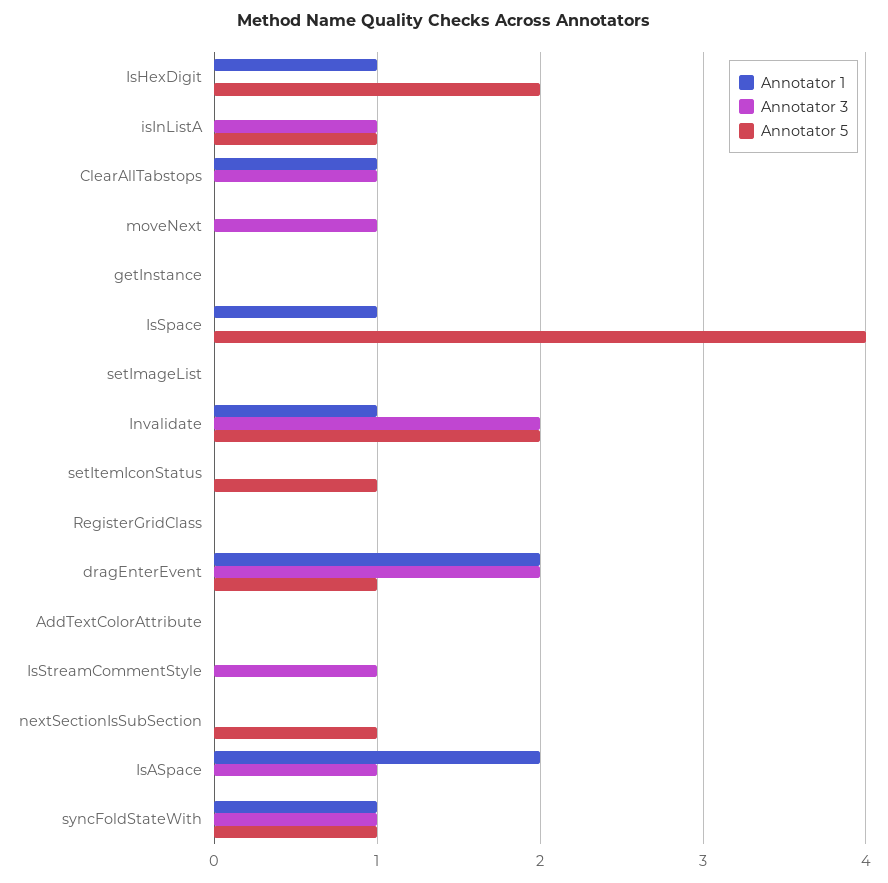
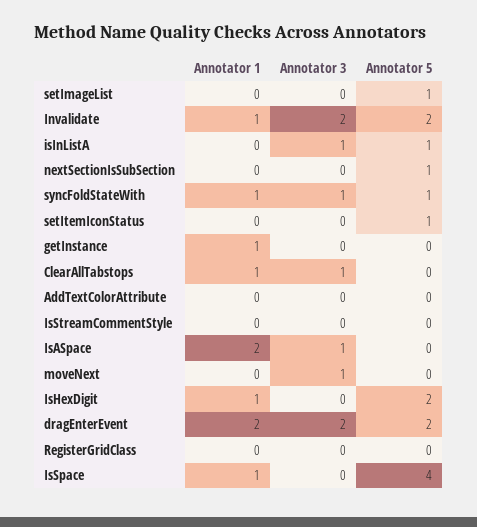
  {
    "Annotator 1": {
      "IsHexDigit": 1,
      "isInListA": 0,
      "ClearAllTabstops": 1,
      "moveNext": 0,
-     "getInstance": 0,
+     "getInstance": 1,
      "IsSpace": 1,
      "setImageList": 0,
      "Invalidate": 1,
      "setItemIconStatus": 0,
      "RegisterGridClass": 0,
      "dragEnterEvent": 2,
      "AddTextColorAttribute": 0,
      "IsStreamCommentStyle": 0,
      "nextSectionIsSubSection": 0,
      "IsASpace": 2,
      "syncFoldStateWith": 1
    },
    "Annotator 3": {
      "IsHexDigit": 0,
      "isInListA": 1,
      "ClearAllTabstops": 1,
      "moveNext": 1,
      "getInstance": 0,
      "IsSpace": 0,
      "setImageList": 0,
      "Invalidate": 2,
      "setItemIconStatus": 0,
      "RegisterGridClass": 0,
      "dragEnterEvent": 2,
      "AddTextColorAttribute": 0,
-     "IsStreamCommentStyle": 1,
+     "IsStreamCommentStyle": 0,
      "nextSectionIsSubSection": 0,
      "IsASpace": 1,
      "syncFoldStateWith": 1
    },
    "Annotator 5": {
      "IsHexDigit": 2,
      "isInListA": 1,
      "ClearAllTabstops": 0,
      "moveNext": 0,
      "getInstance": 0,
      "IsSpace": 4,
-     "setImageList": 0,
+     "setImageList": 1,
      "Invalidate": 2,
      "setItemIconStatus": 1,
      "RegisterGridClass": 0,
-     "dragEnterEvent": 1,
+     "dragEnterEvent": 2,
      "AddTextColorAttribute": 0,
      "IsStreamCommentStyle": 0,
      "nextSectionIsSubSection": 1,
      "IsASpace": 0,
      "syncFoldStateWith": 1
    }
  }

